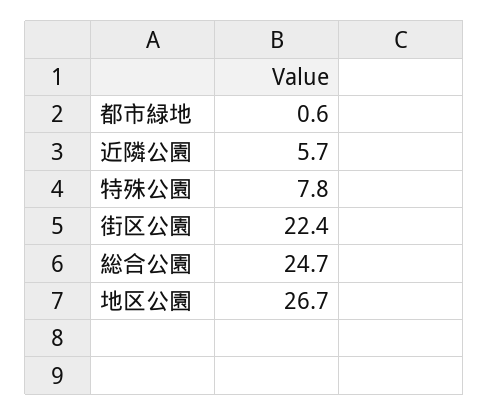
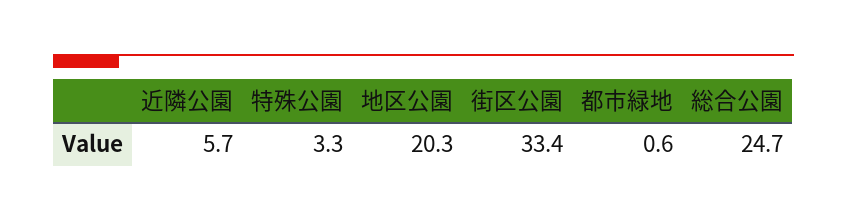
  {
    "都市緑地": 0.6,
    "近隣公園": 5.7,
-   "特殊公園": 7.8,
+   "特殊公園": 3.3,
-   "街区公園": 22.4,
+   "街区公園": 33.4,
    "総合公園": 24.7,
-   "地区公園": 26.7
+   "地区公園": 20.3
  }

